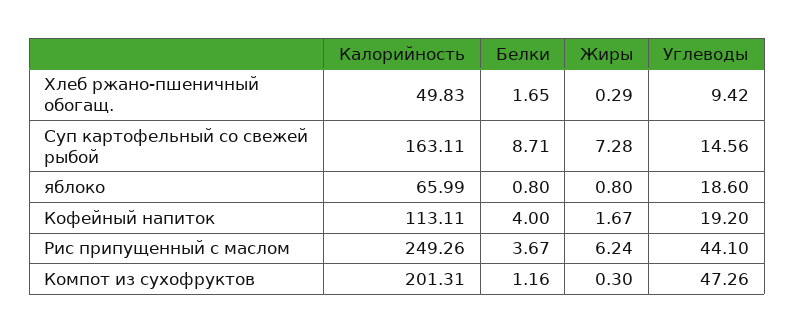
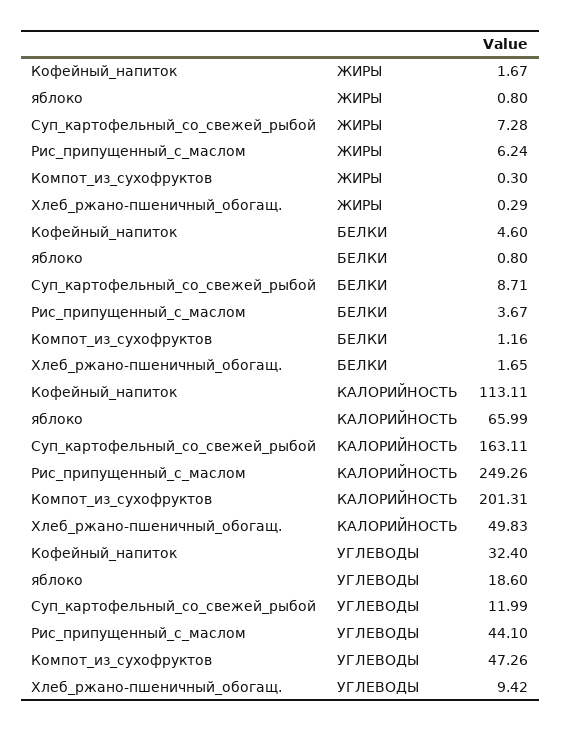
  {
    "Калорийность": {
      "Хлеб ржано-пшеничный обогащ.": 49.83,
      "Суп картофельный со свежей рыбой": 163.11,
      "яблоко": 65.99,
      "Кофейный напиток": 113.11,
      "Рис припущенный с маслом": 249.26,
      "Компот из сухофруктов": 201.31
    },
    "Белки": {
      "Хлеб ржано-пшеничный обогащ.": 1.65,
      "Суп картофельный со свежей рыбой": 8.71,
      "яблоко": 0.8,
-     "Кофейный напиток": 4,
+     "Кофейный напиток": 4.6,
      "Рис припущенный с маслом": 3.67,
      "Компот из сухофруктов": 1.16
    },
    "Жиры": {
      "Хлеб ржано-пшеничный обогащ.": 0.29,
      "Суп картофельный со свежей рыбой": 7.28,
      "яблоко": 0.8,
      "Кофейный напиток": 1.67,
      "Рис припущенный с маслом": 6.24,
      "Компот из сухофруктов": 0.3
    },
    "Углеводы": {
      "Хлеб ржано-пшеничный обогащ.": 9.42,
-     "Суп картофельный со свежей рыбой": 14.56,
+     "Суп картофельный со свежей рыбой": 11.99,
      "яблоко": 18.6,
-     "Кофейный напиток": 19.2,
+     "Кофейный напиток": 32.4,
      "Рис припущенный с маслом": 44.1,
      "Компот из сухофруктов": 47.26
    }
  }

